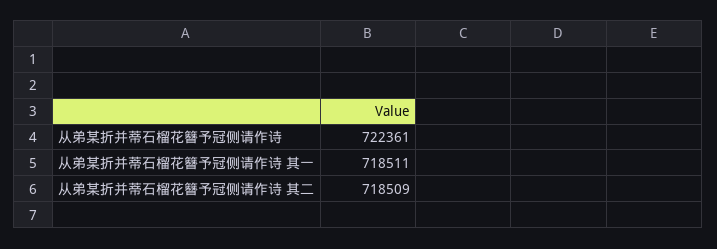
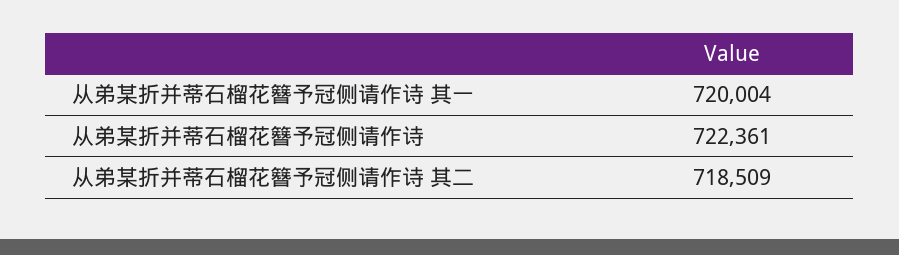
  {
    "从弟某折并蒂石榴花簪予冠侧请作诗": 722361,
-   "从弟某折并蒂石榴花簪予冠侧请作诗 其一": 718511,
+   "从弟某折并蒂石榴花簪予冠侧请作诗 其一": 720004,
    "从弟某折并蒂石榴花簪予冠侧请作诗 其二": 718509
  }

